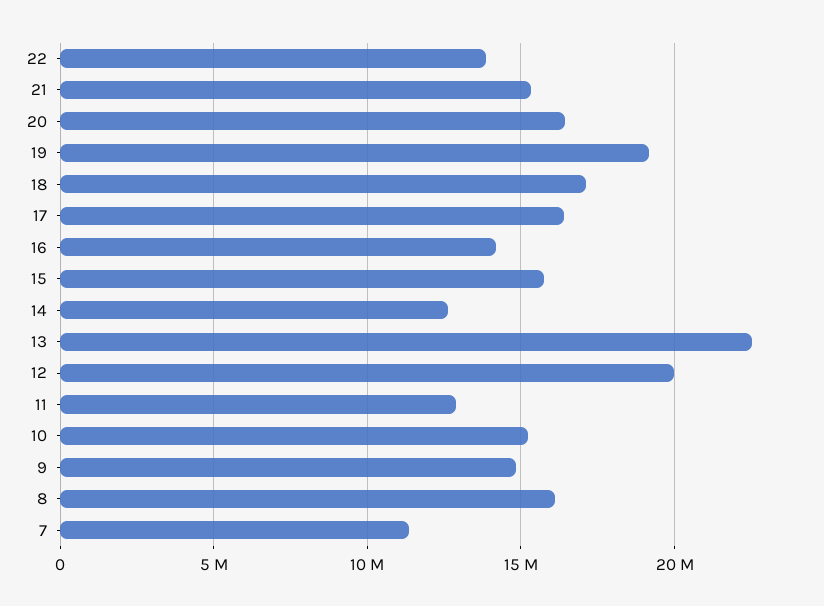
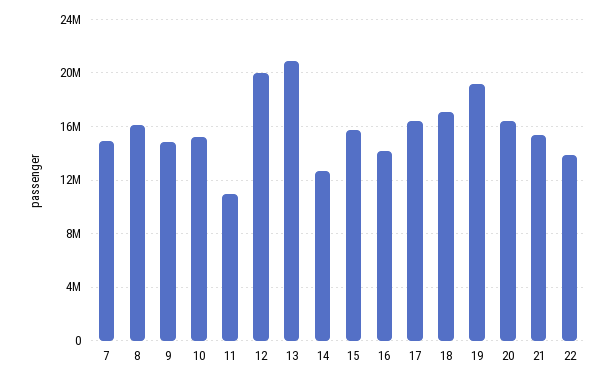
  {
    "22": 14000000,
    "21": 15500000,
    "20": 16500000,
    "19": 19000000,
    "18": 17000000,
    "17": 16500000,
    "16": 14000000,
    "15": 15500000,
    "14": 12500000,
-   "13": 22500000,
+   "13": 21000000,
    "12": 20000000,
-   "11": 13000000,
+   "11": 11000000,
    "10": 15000000,
    "9": 15000000,
    "8": 16000000,
-   "7": 11500000
+   "7": 15000000
  }

